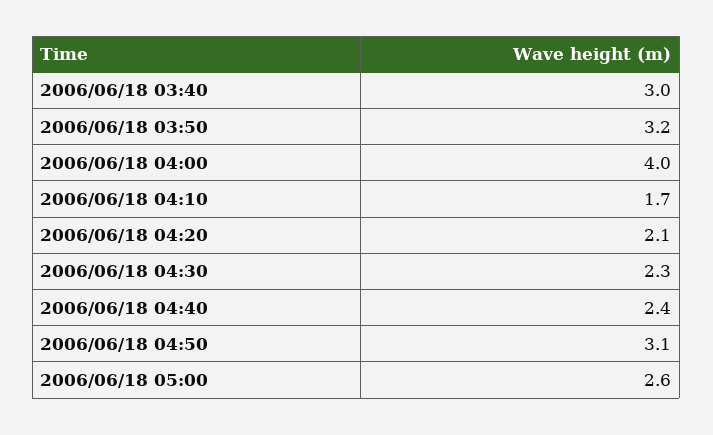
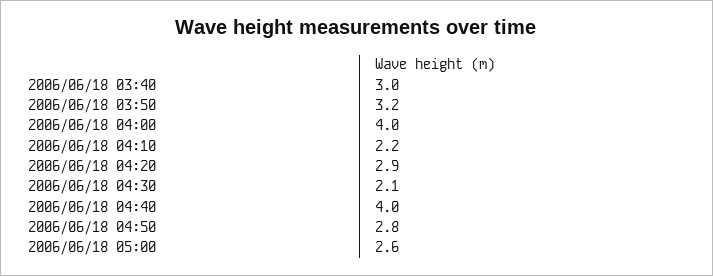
  {
    "2006/06/18 03:40": 3,
    "2006/06/18 03:50": 3.2,
    "2006/06/18 04:00": 4,
-   "2006/06/18 04:10": 1.7,
+   "2006/06/18 04:10": 2.2,
-   "2006/06/18 04:20": 2.1,
+   "2006/06/18 04:20": 2.9,
-   "2006/06/18 04:30": 2.3,
+   "2006/06/18 04:30": 2.1,
-   "2006/06/18 04:40": 2.4,
+   "2006/06/18 04:40": 4,
-   "2006/06/18 04:50": 3.1,
+   "2006/06/18 04:50": 2.8,
    "2006/06/18 05:00": 2.6
  }

